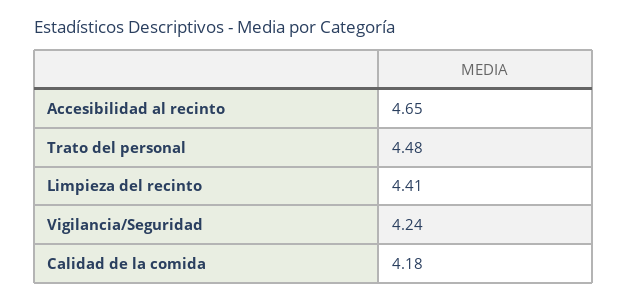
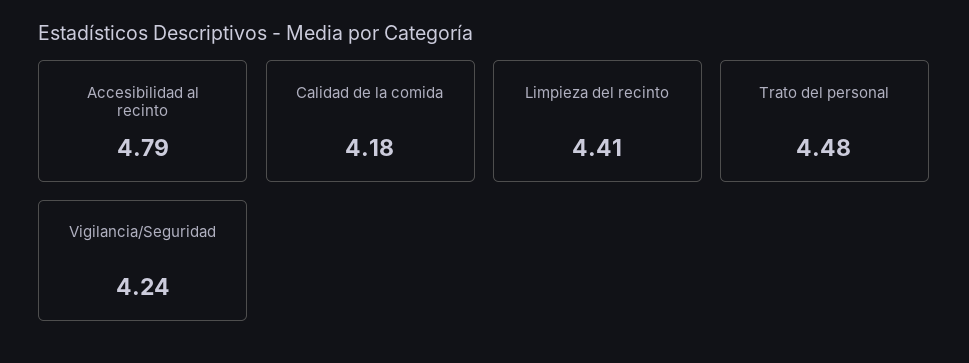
  {
-   "Accesibilidad al recinto": 4.65,
+   "Accesibilidad al recinto": 4.79,
    "Trato del personal": 4.48,
    "Limpieza del recinto": 4.41,
    "Vigilancia/Seguridad": 4.24,
    "Calidad de la comida": 4.18
  }

